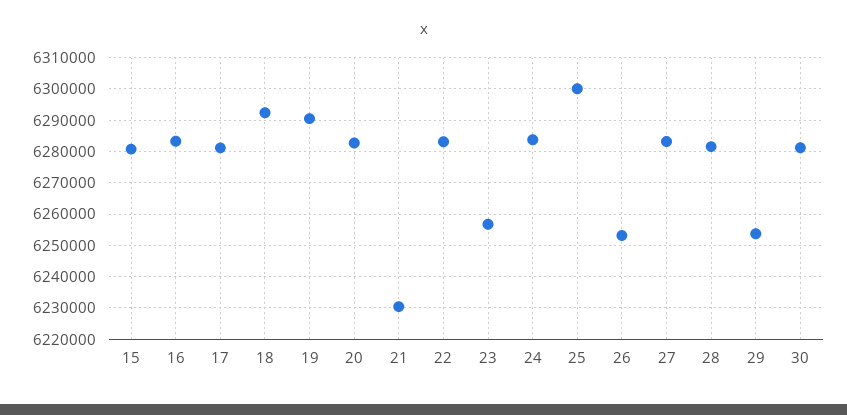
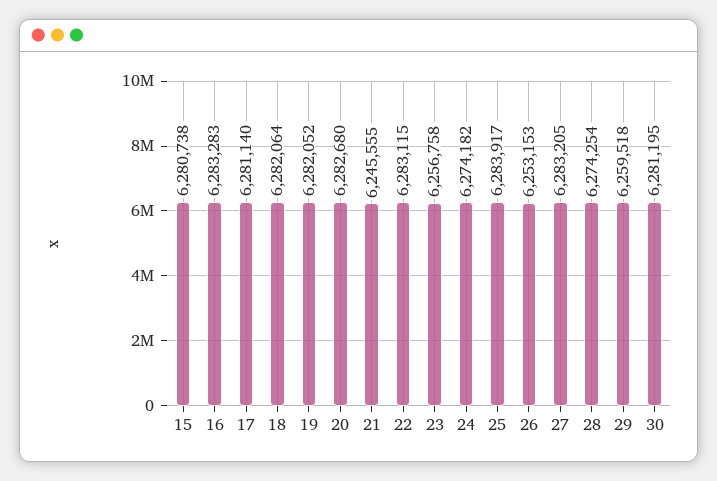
  {
    "15": 6280738,
    "16": 6283283,
    "17": 6281140,
-   "18": 6292000,
+   "18": 6282064,
-   "19": 6290000,
+   "19": 6282052,
    "20": 6282680,
-   "21": 6230000,
+   "21": 6245555,
    "22": 6283115,
    "23": 6256758,
-   "24": 6284000,
+   "24": 6274182,
-   "25": 6300000,
+   "25": 6283917,
    "26": 6253153,
    "27": 6283205,
-   "28": 6282000,
+   "28": 6274254,
-   "29": 6254000,
+   "29": 6259518,
    "30": 6281195
  }

